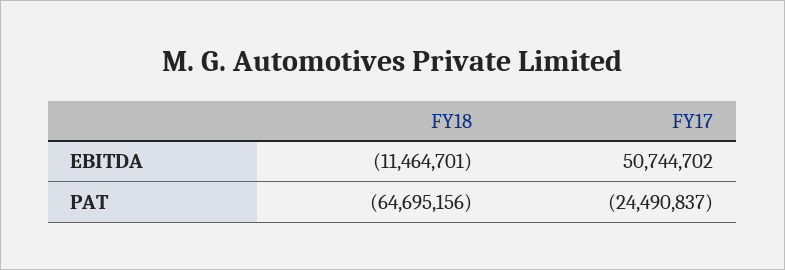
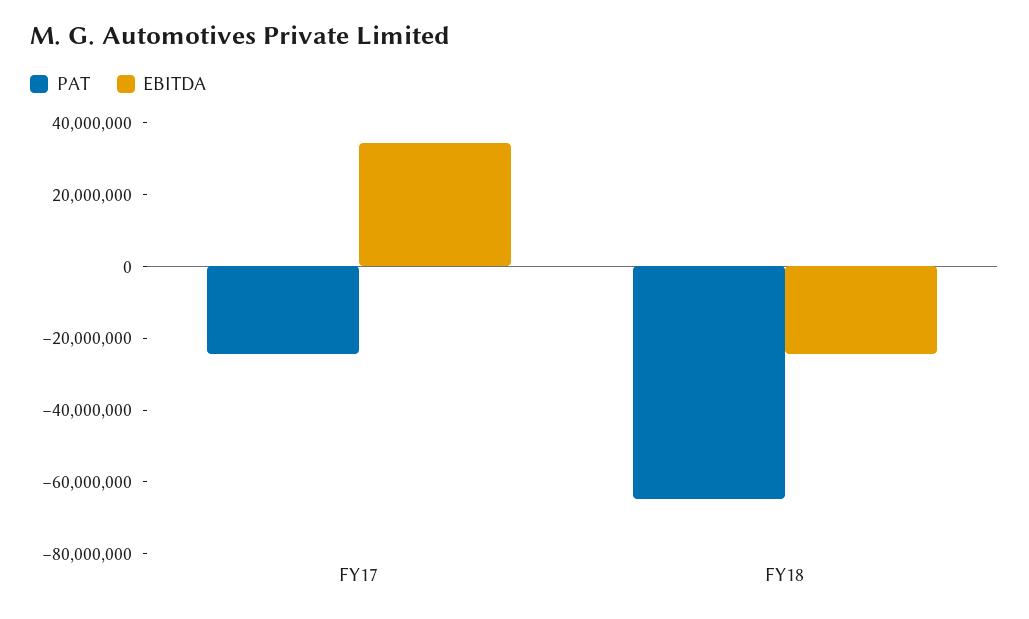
  {
    "EBITDA": {
-     "FY18": -11464701,
+     "FY18": -25000000,
-     "FY17": 50744702
+     "FY17": 35000000
    },
    "PAT": {
      "FY18": -64695156,
      "FY17": -24490837
    }
  }

